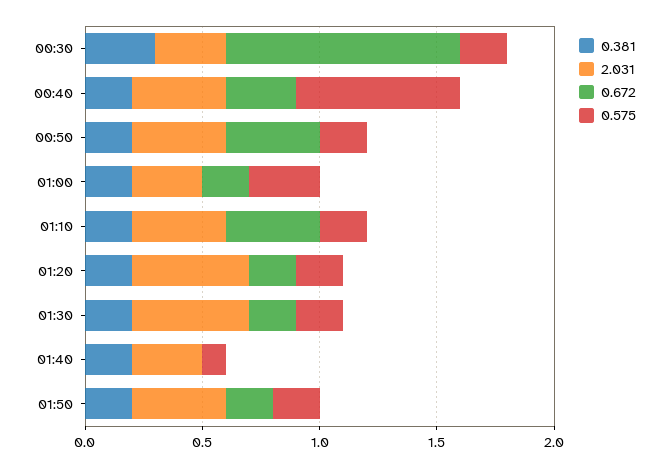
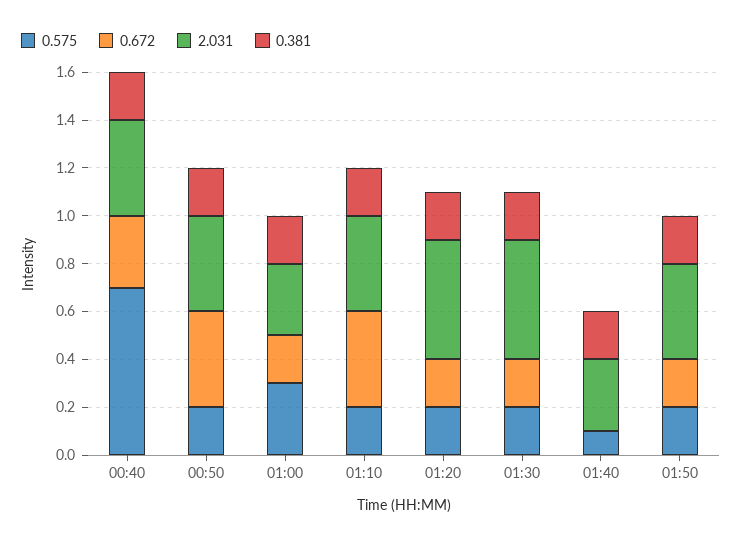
  {
    "0.381": {
-     "00:30": 0.3,
      "00:40": 0.2,
      "00:50": 0.2,
      "01:00": 0.2,
      "01:10": 0.2,
      "01:20": 0.2,
      "01:30": 0.2,
      "01:40": 0.2,
      "01:50": 0.2
    },
    "2.031": {
-     "00:30": 0.3,
      "00:40": 0.4,
      "00:50": 0.4,
      "01:00": 0.3,
      "01:10": 0.4,
      "01:20": 0.5,
      "01:30": 0.5,
      "01:40": 0.3,
      "01:50": 0.4
    },
    "0.672": {
-     "00:30": 1,
      "00:40": 0.3,
      "00:50": 0.4,
      "01:00": 0.2,
      "01:10": 0.4,
      "01:20": 0.2,
      "01:30": 0.2,
      "01:40": 0,
      "01:50": 0.2
    },
    "0.575": {
-     "00:30": 0.2,
      "00:40": 0.7,
      "00:50": 0.2,
      "01:00": 0.3,
      "01:10": 0.2,
      "01:20": 0.2,
      "01:30": 0.2,
      "01:40": 0.1,
      "01:50": 0.2
    }
  }

